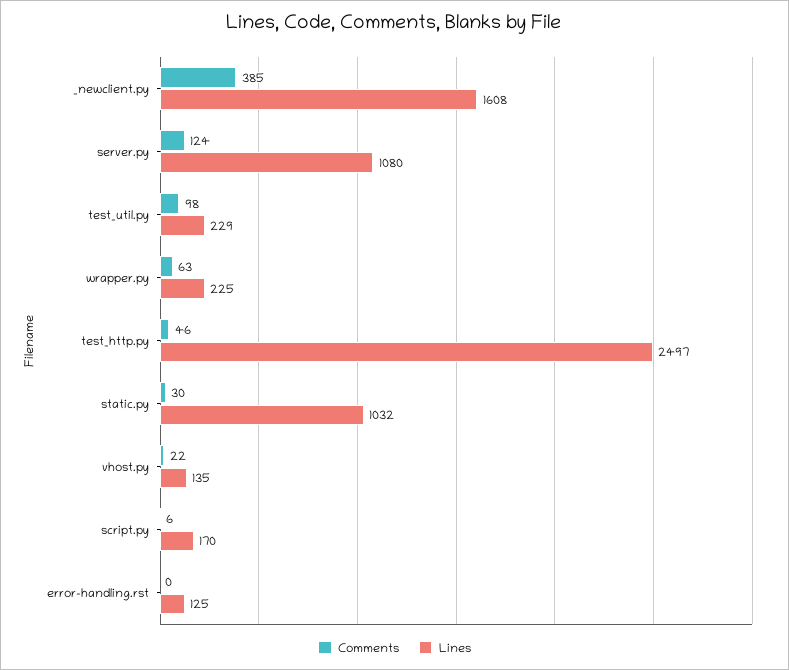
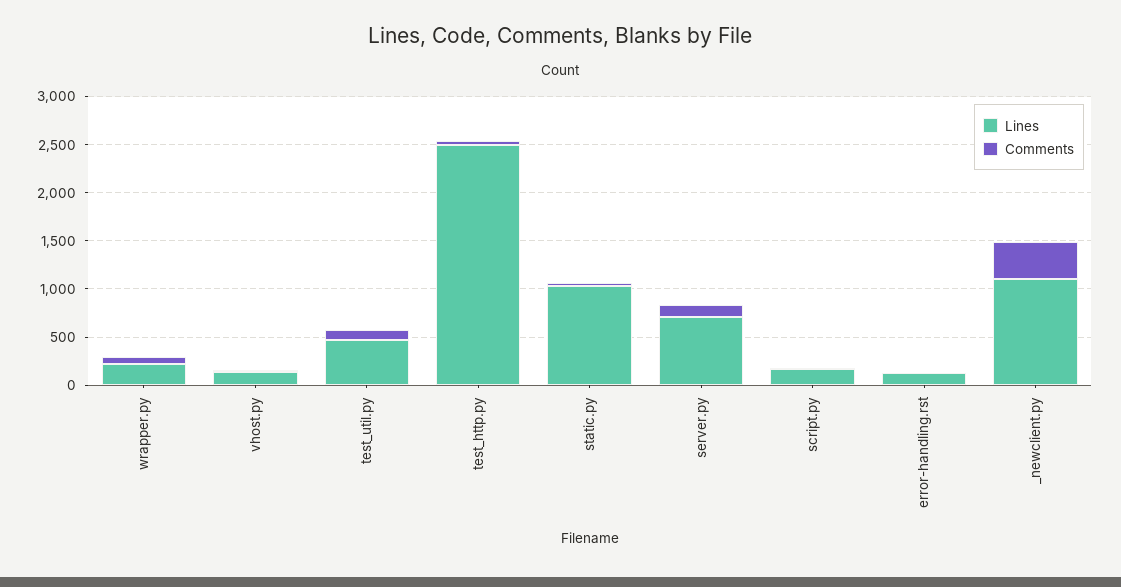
  {
    "Comments": {
      "_newclient.py": 385,
      "server.py": 124,
      "test_util.py": 98,
      "wrapper.py": 63,
      "test_http.py": 46,
      "static.py": 30,
      "vhost.py": 22,
      "script.py": 6,
      "error-handling.rst": 0
    },
    "Lines": {
-     "_newclient.py": 1608,
+     "_newclient.py": 1100,
-     "server.py": 1080,
+     "server.py": 700,
-     "test_util.py": 229,
+     "test_util.py": 500,
      "wrapper.py": 225,
      "test_http.py": 2497,
      "static.py": 1032,
      "vhost.py": 135,
      "script.py": 170,
      "error-handling.rst": 125
    }
  }

